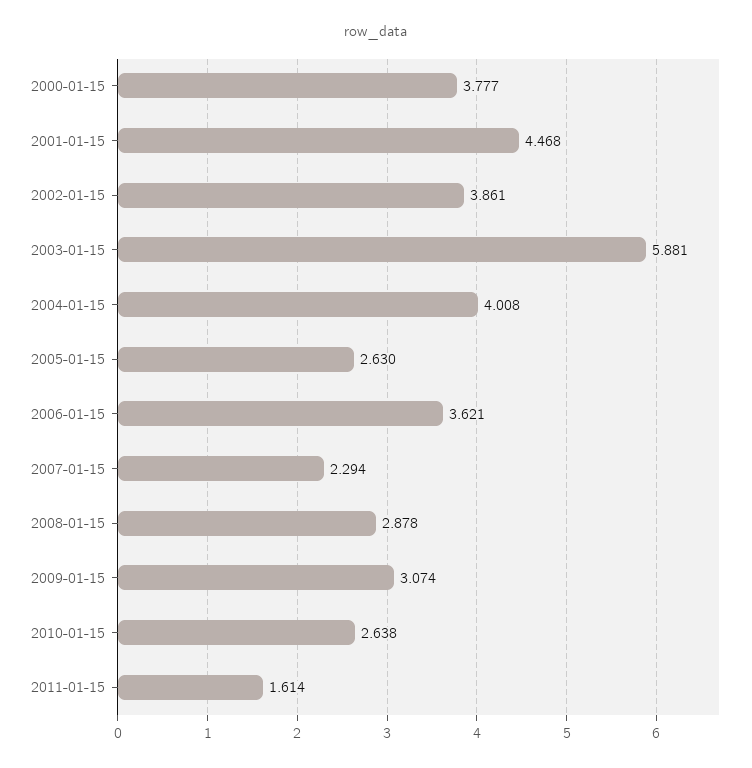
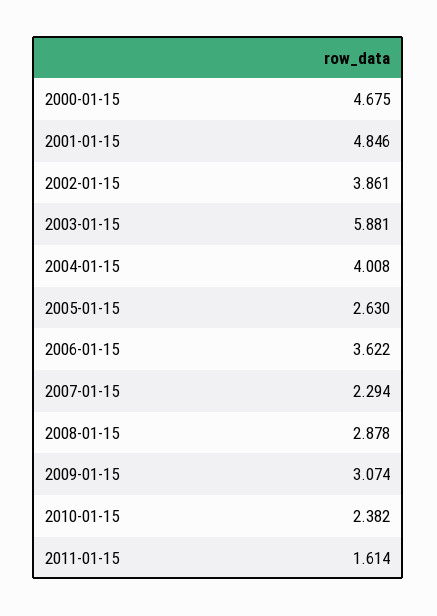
  {
-   "2000-01-15": 3.777,
+   "2000-01-15": 4.675,
-   "2001-01-15": 4.468,
+   "2001-01-15": 4.846,
    "2002-01-15": 3.861,
    "2003-01-15": 5.881,
    "2004-01-15": 4.008,
    "2005-01-15": 2.63,
-   "2006-01-15": 3.621,
+   "2006-01-15": 3.622,
    "2007-01-15": 2.294,
    "2008-01-15": 2.878,
    "2009-01-15": 3.074,
-   "2010-01-15": 2.638,
+   "2010-01-15": 2.382,
    "2011-01-15": 1.614
  }

